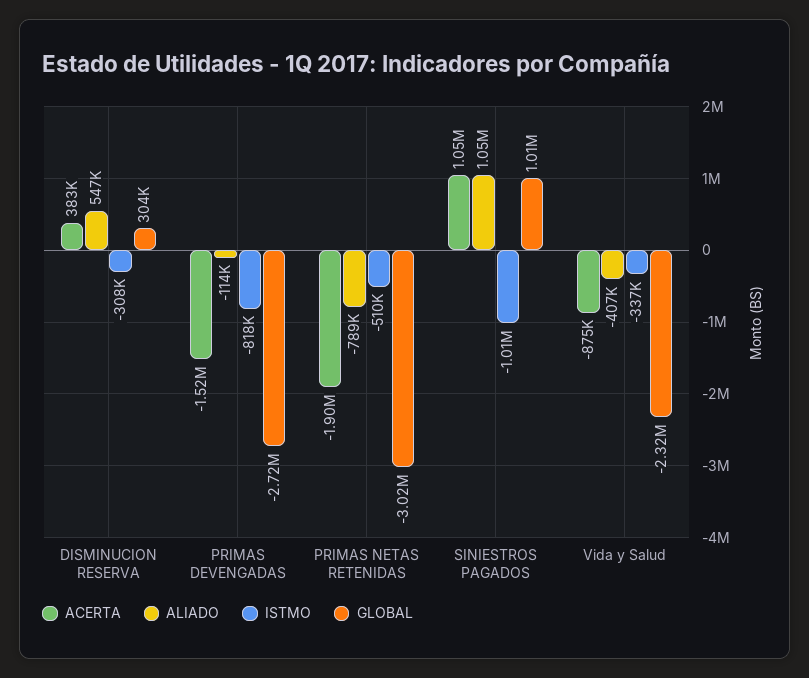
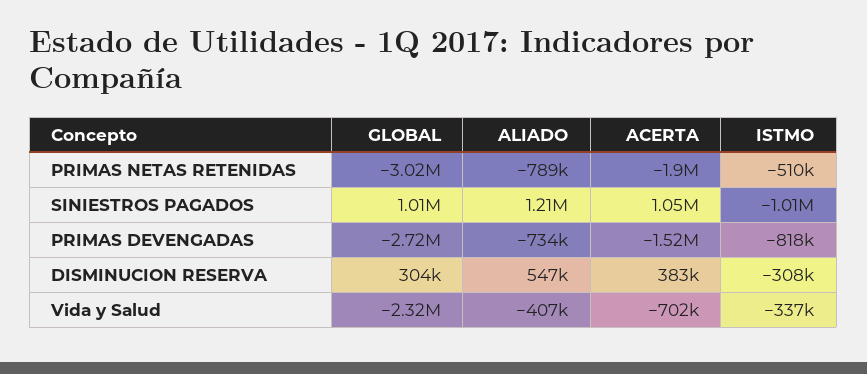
  {
    "ACERTA": {
      "DISMINUCION RESERVA": 383000,
      "PRIMAS DEVENGADAS": -1520000,
      "PRIMAS NETAS RETENIDAS": -1900000,
      "SINIESTROS PAGADOS": 1050000,
-     "Vida y Salud": -875000
+     "Vida y Salud": -702000
    },
    "ALIADO": {
      "DISMINUCION RESERVA": 547000,
-     "PRIMAS DEVENGADAS": -114000,
+     "PRIMAS DEVENGADAS": -734000,
      "PRIMAS NETAS RETENIDAS": -789000,
-     "SINIESTROS PAGADOS": 1050000,
+     "SINIESTROS PAGADOS": 1210000,
      "Vida y Salud": -407000
    },
    "ISTMO": {
      "DISMINUCION RESERVA": -308000,
      "PRIMAS DEVENGADAS": -818000,
      "PRIMAS NETAS RETENIDAS": -510000,
      "SINIESTROS PAGADOS": -1010000,
      "Vida y Salud": -337000
    },
    "GLOBAL": {
      "DISMINUCION RESERVA": 304000,
      "PRIMAS DEVENGADAS": -2720000,
      "PRIMAS NETAS RETENIDAS": -3020000,
      "SINIESTROS PAGADOS": 1010000,
      "Vida y Salud": -2320000
    }
  }

